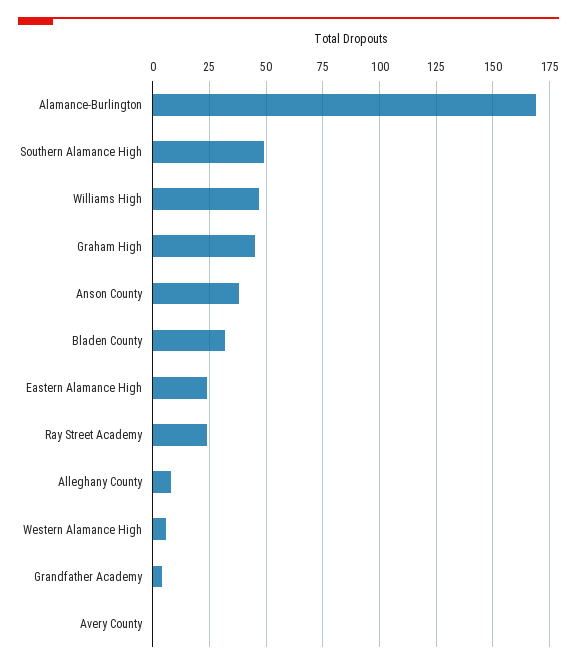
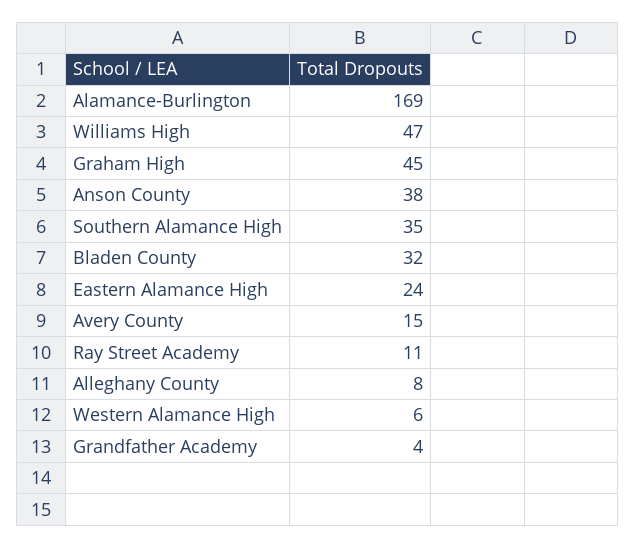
  {
    "Alamance-Burlington": 169,
-   "Southern Alamance High": 50,
+   "Southern Alamance High": 35,
    "Williams High": 47,
    "Graham High": 45,
    "Anson County": 38,
    "Bladen County": 32,
    "Eastern Alamance High": 24,
-   "Ray Street Academy": 25,
+   "Ray Street Academy": 11,
    "Alleghany County": 8,
    "Western Alamance High": 6,
    "Grandfather Academy": 4,
-   "Avery County": 0
+   "Avery County": 15
  }

